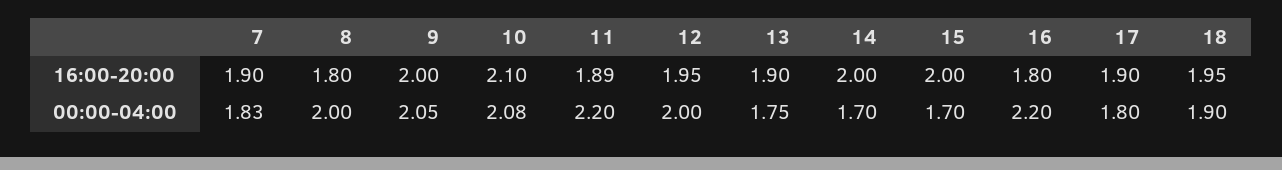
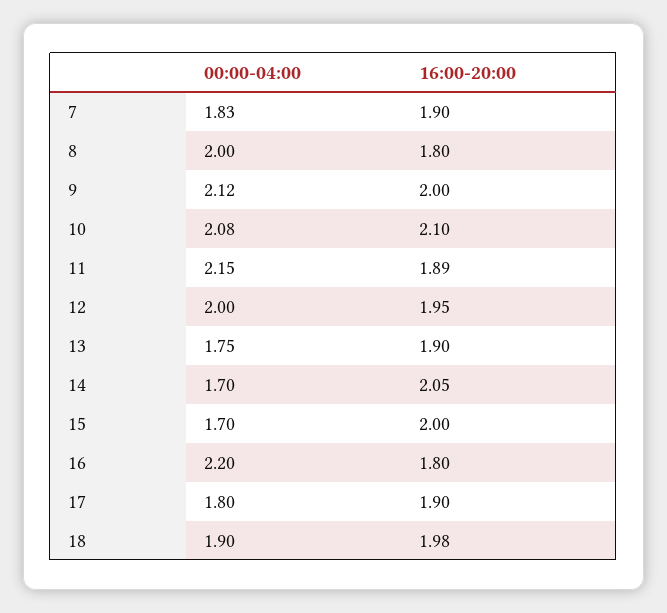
  {
    "7": {
      "16:00-20:00": 1.9,
      "00:00-04:00": 1.83
    },
    "8": {
      "16:00-20:00": 1.8,
      "00:00-04:00": 2
    },
    "9": {
      "16:00-20:00": 2,
-     "00:00-04:00": 2.05
+     "00:00-04:00": 2.12
    },
    "10": {
      "16:00-20:00": 2.1,
      "00:00-04:00": 2.08
    },
    "11": {
      "16:00-20:00": 1.89,
-     "00:00-04:00": 2.2
+     "00:00-04:00": 2.15
    },
    "12": {
      "16:00-20:00": 1.95,
      "00:00-04:00": 2
    },
    "13": {
      "16:00-20:00": 1.9,
      "00:00-04:00": 1.75
    },
    "14": {
-     "16:00-20:00": 2,
+     "16:00-20:00": 2.05,
      "00:00-04:00": 1.7
    },
    "15": {
      "16:00-20:00": 2,
      "00:00-04:00": 1.7
    },
    "16": {
      "16:00-20:00": 1.8,
      "00:00-04:00": 2.2
    },
    "17": {
      "16:00-20:00": 1.9,
      "00:00-04:00": 1.8
    },
    "18": {
-     "16:00-20:00": 1.95,
+     "16:00-20:00": 1.98,
      "00:00-04:00": 1.9
    }
  }

